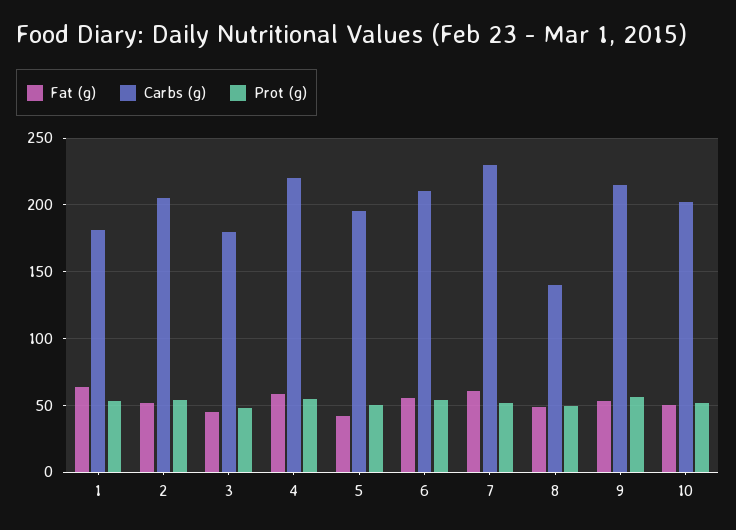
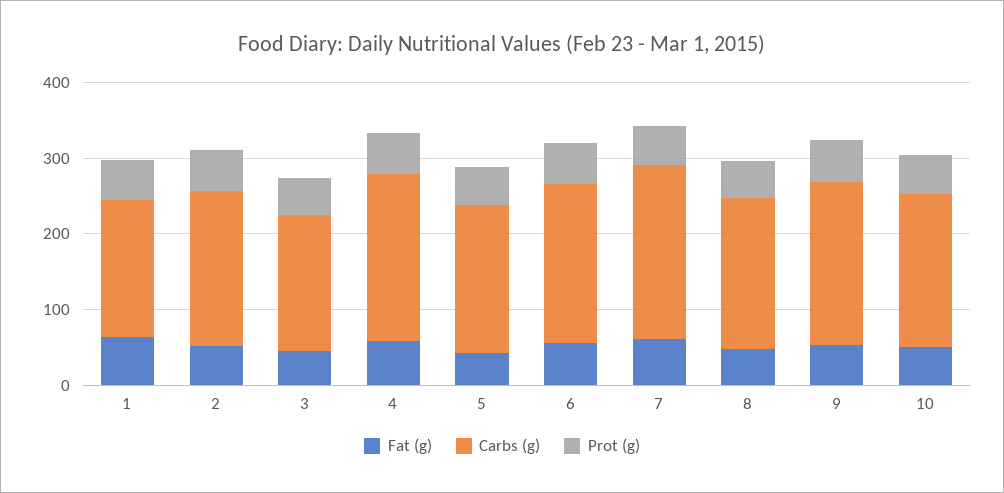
  {
    "Fat (g)": {
      "1": 65,
      "2": 50,
      "3": 45,
      "4": 60,
      "5": 40,
      "6": 55,
      "7": 60,
      "8": 50,
      "9": 55,
      "10": 50
    },
    "Carbs (g)": {
      "1": 180,
      "2": 205,
      "3": 180,
      "4": 220,
      "5": 195,
      "6": 210,
      "7": 230,
-     "8": 140,
+     "8": 200,
      "9": 215,
      "10": 200
    },
    "Prot (g)": {
      "1": 55,
      "2": 55,
      "3": 50,
      "4": 55,
      "5": 50,
      "6": 55,
      "7": 50,
      "8": 50,
      "9": 55,
      "10": 50
    }
  }

